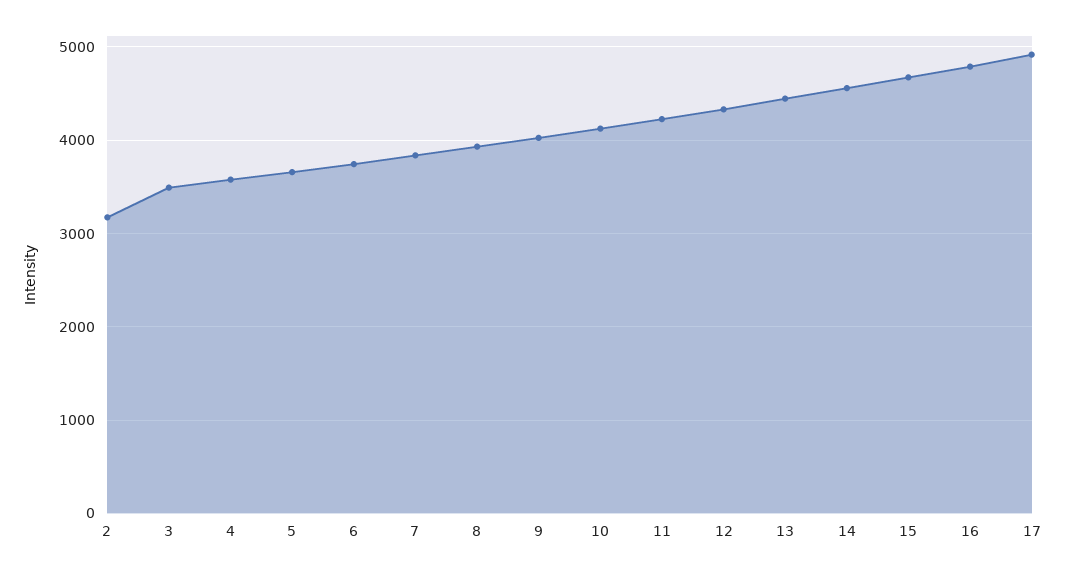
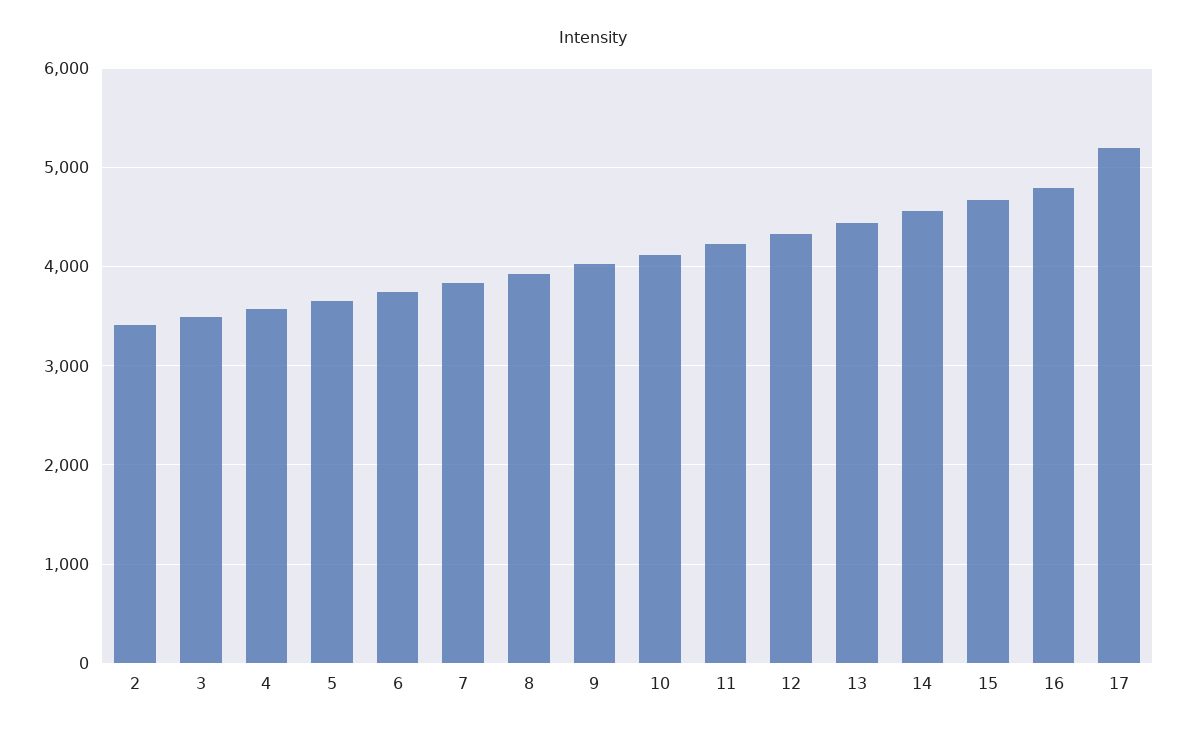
  {
-   "2": 3200,
+   "2": 3400,
    "3": 3500,
    "4": 3600,
    "5": 3700,
    "6": 3700,
    "7": 3800,
    "8": 3900,
    "9": 4000,
    "10": 4100,
    "11": 4200,
    "12": 4300,
    "13": 4400,
    "14": 4600,
    "15": 4700,
    "16": 4800,
-   "17": 4900
+   "17": 5200
  }

